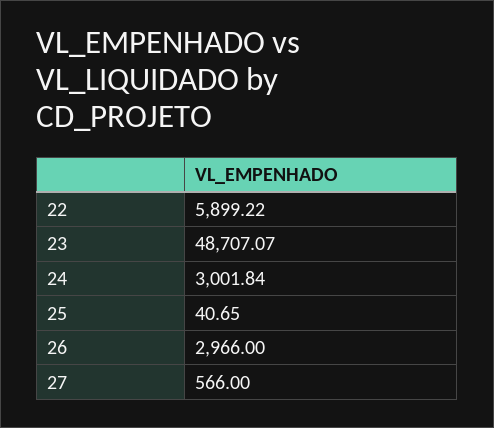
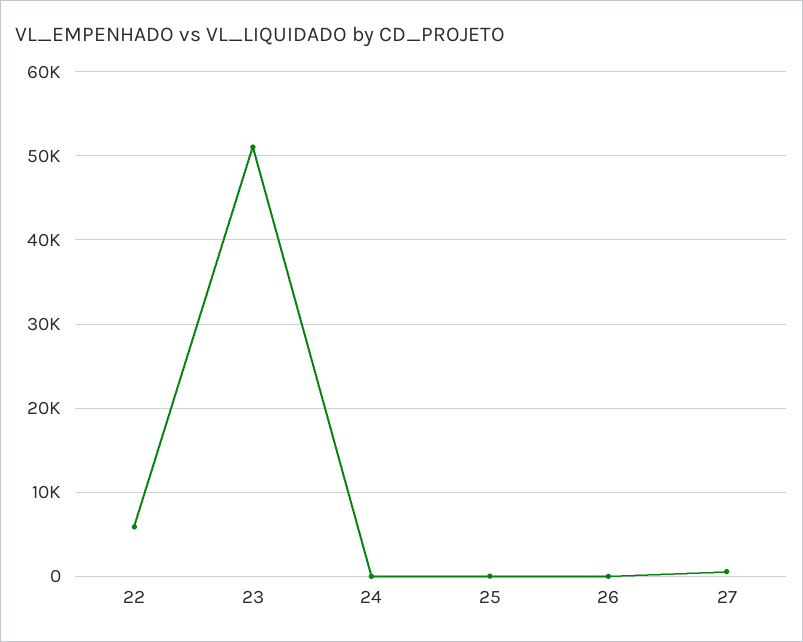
  {
    "22": 5899.22,
-   "23": 48707.07,
+   "23": 51000,
-   "24": 3001.84,
+   "24": 0,
    "25": 40.65,
-   "26": 2966,
+   "26": 0,
    "27": 566
  }

